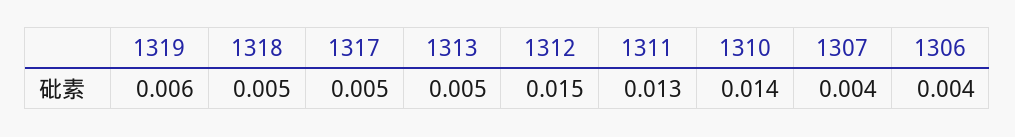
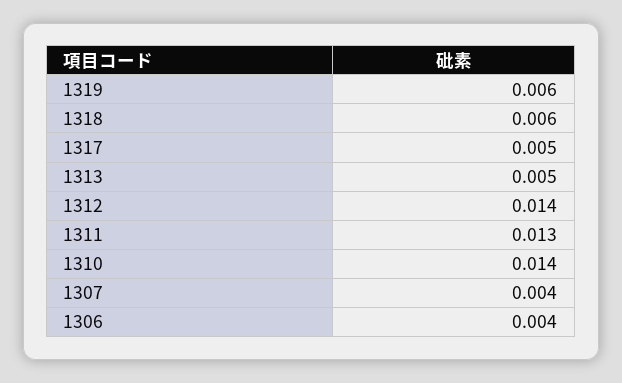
  {
    "1319": 0.006,
-   "1318": 0.005,
+   "1318": 0.006,
    "1317": 0.005,
    "1313": 0.005,
-   "1312": 0.015,
+   "1312": 0.014,
    "1311": 0.013,
    "1310": 0.014,
    "1307": 0.004,
    "1306": 0.004
  }

